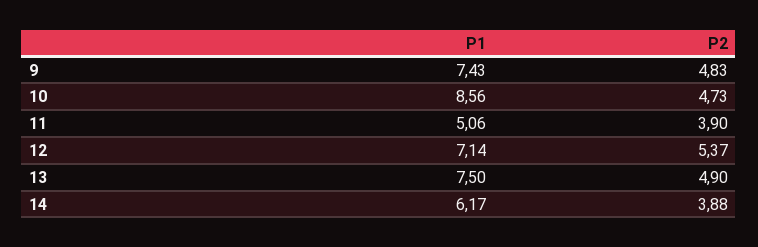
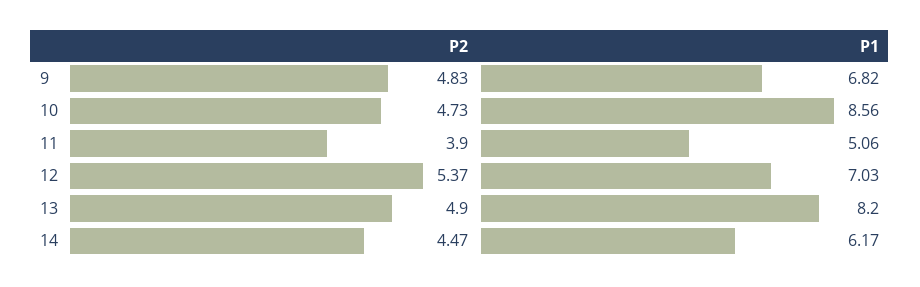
  {
    "P1": {
-     "9": 7.43,
+     "9": 6.82,
      "10": 8.56,
      "11": 5.06,
-     "12": 7.14,
+     "12": 7.03,
-     "13": 7.5,
+     "13": 8.2,
      "14": 6.17
    },
    "P2": {
      "9": 4.83,
      "10": 4.73,
      "11": 3.9,
      "12": 5.37,
      "13": 4.9,
-     "14": 3.88
+     "14": 4.47
    }
  }

